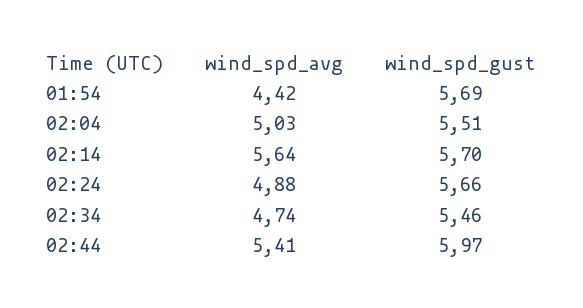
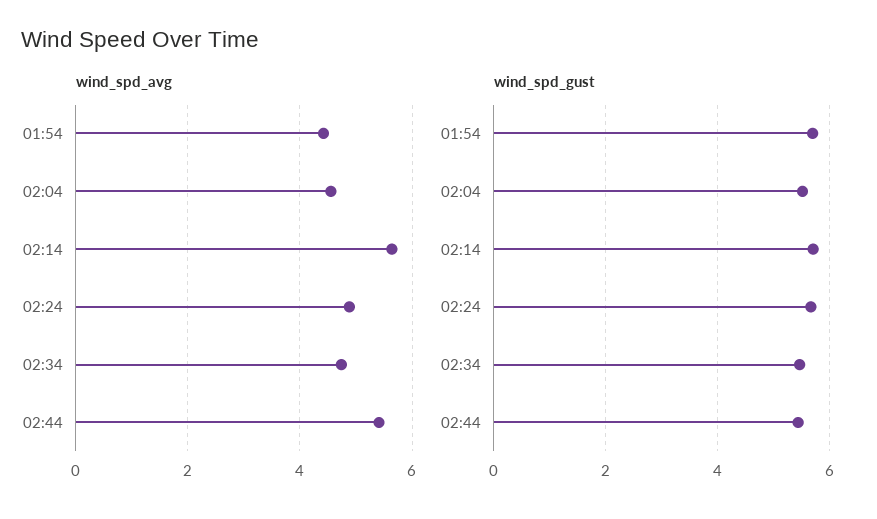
  {
    "wind_spd_avg": {
      "01:54": 4.42,
-     "02:04": 5.03,
+     "02:04": 4.6,
      "02:14": 5.64,
      "02:24": 4.88,
      "02:34": 4.74,
      "02:44": 5.41
    },
    "wind_spd_gust": {
      "01:54": 5.69,
      "02:04": 5.51,
      "02:14": 5.7,
      "02:24": 5.66,
      "02:34": 5.46,
-     "02:44": 5.97
+     "02:44": 5.4
    }
  }

